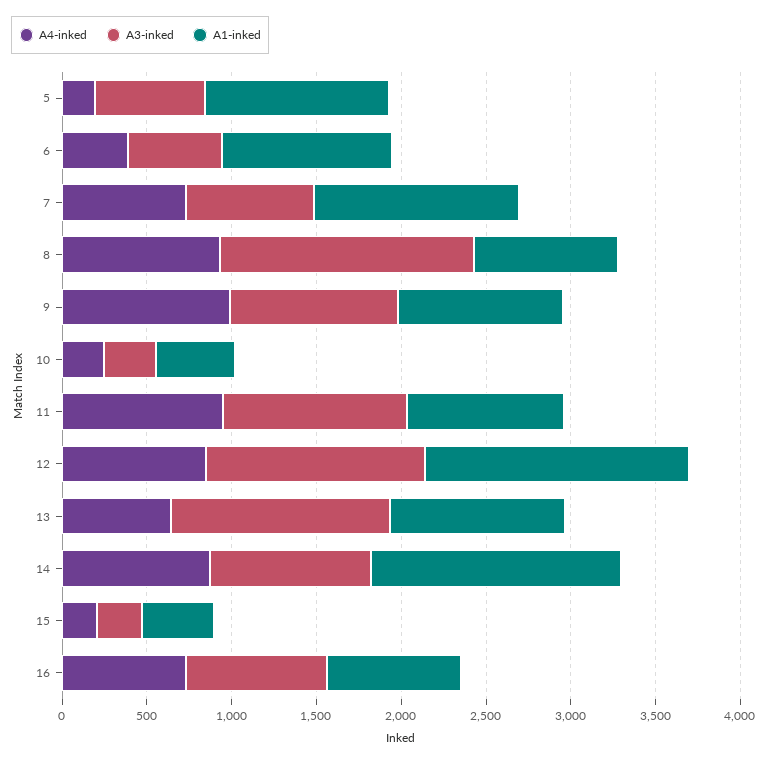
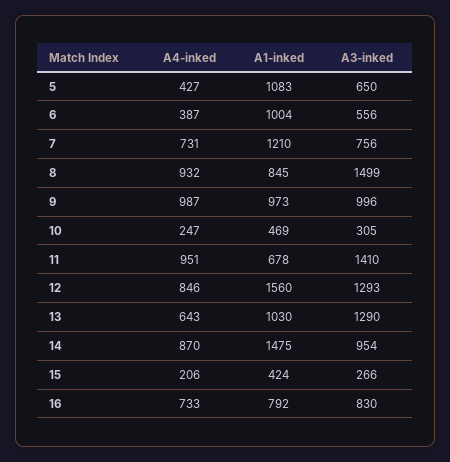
  {
    "A4-inked": {
-     "5": 200,
+     "5": 427,
      "6": 387,
      "7": 731,
      "8": 932,
      "9": 987,
      "10": 247,
      "11": 951,
      "12": 846,
      "13": 643,
      "14": 870,
      "15": 206,
      "16": 733
    },
    "A3-inked": {
      "5": 650,
      "6": 556,
      "7": 756,
      "8": 1499,
      "9": 996,
      "10": 305,
-     "11": 1100,
+     "11": 1410,
      "12": 1293,
      "13": 1290,
      "14": 954,
      "15": 266,
      "16": 830
    },
    "A1-inked": {
      "5": 1083,
      "6": 1004,
      "7": 1210,
      "8": 845,
      "9": 973,
      "10": 469,
-     "11": 900,
+     "11": 678,
      "12": 1560,
      "13": 1030,
      "14": 1475,
      "15": 424,
      "16": 792
    }
  }

